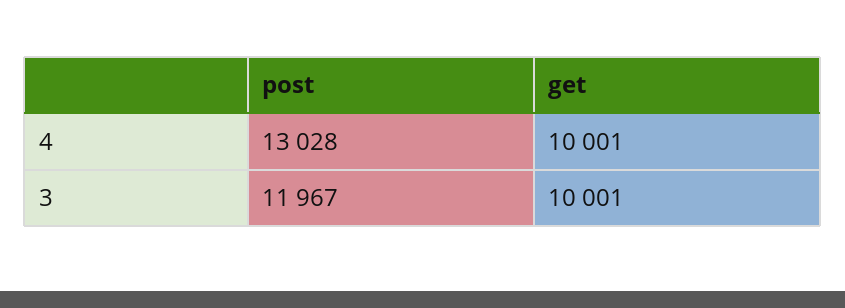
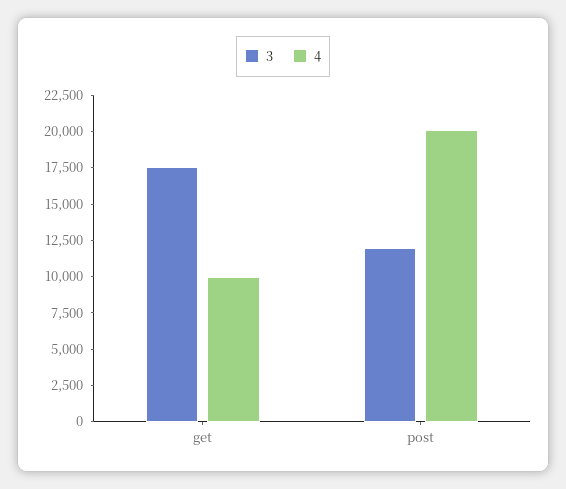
  {
    "4": {
-     "post": 13028,
+     "post": 20000,
      "get": 10001
    },
    "3": {
      "post": 11967,
-     "get": 10001
+     "get": 17500
    }
  }

